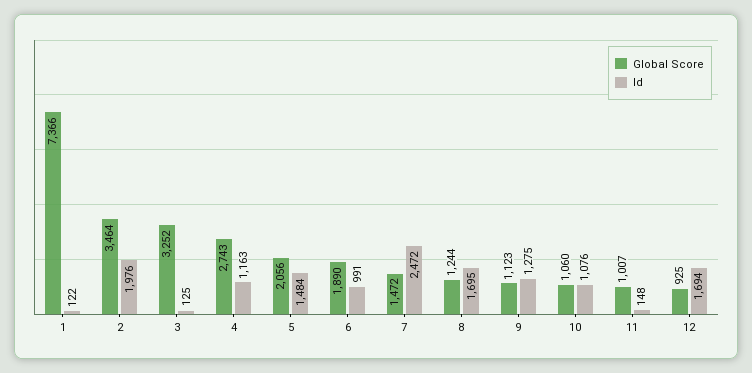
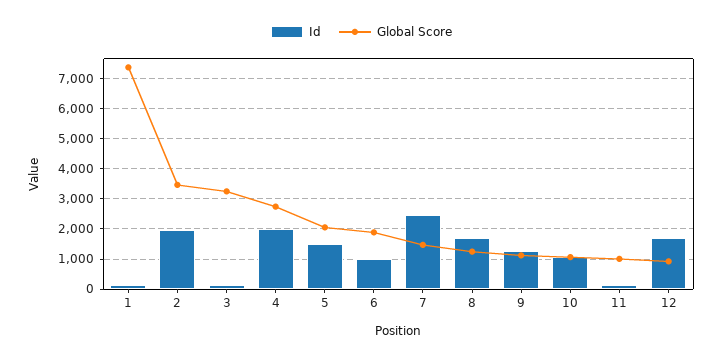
  {
    "Global Score": {
      "1": 7366,
      "2": 3464,
      "3": 3252,
      "4": 2743,
      "5": 2056,
      "6": 1890,
      "7": 1472,
      "8": 1244,
      "9": 1123,
      "10": 1060,
      "11": 1007,
      "12": 925
    },
    "Id": {
      "1": 122,
      "2": 1976,
      "3": 125,
-     "4": 1163,
+     "4": 2000,
      "5": 1484,
      "6": 991,
      "7": 2472,
      "8": 1695,
      "9": 1275,
      "10": 1076,
      "11": 148,
      "12": 1694
    }
  }

